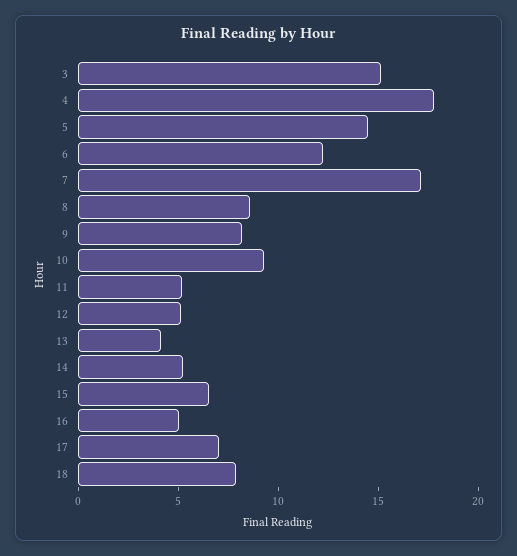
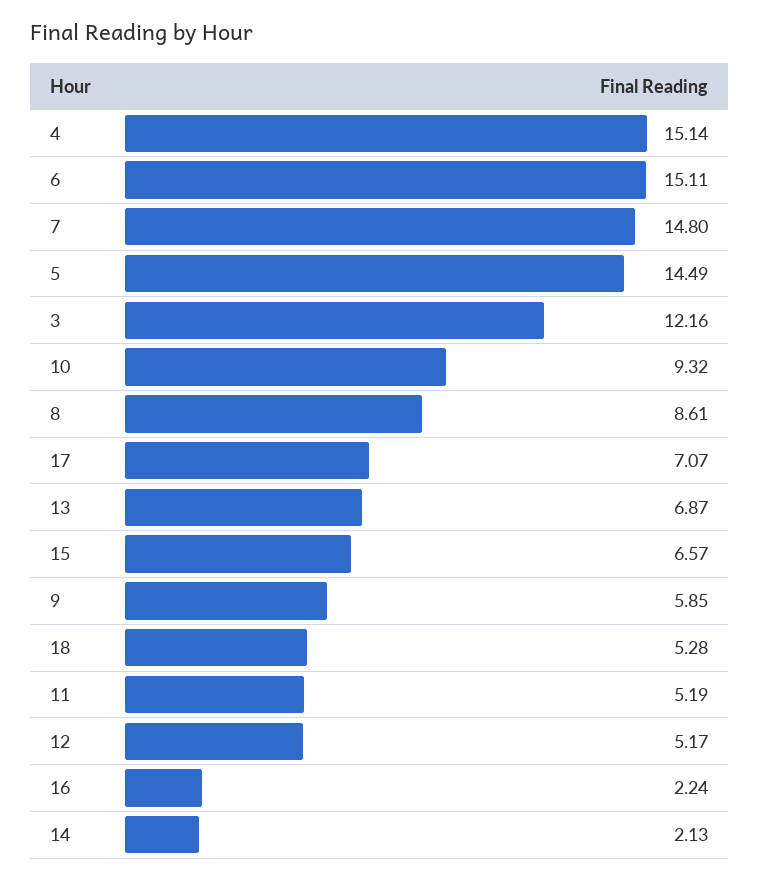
  {
-   "3": 15,
+   "3": 12.16,
-   "4": 18,
+   "4": 15.14,
    "5": 14.49,
-   "6": 12,
+   "6": 15.11,
-   "7": 17,
+   "7": 14.8,
    "8": 8.61,
-   "9": 8,
+   "9": 5.85,
    "10": 9.32,
    "11": 5.19,
    "12": 5.17,
-   "13": 4,
+   "13": 6.87,
-   "14": 5,
+   "14": 2.13,
    "15": 6.57,
-   "16": 5,
+   "16": 2.24,
    "17": 7.07,
-   "18": 8
+   "18": 5.28
  }

